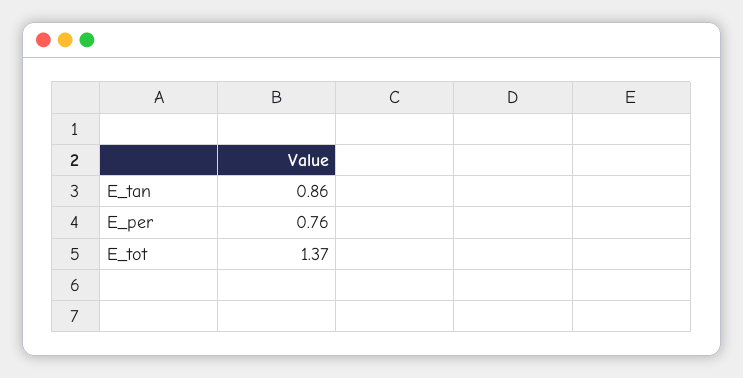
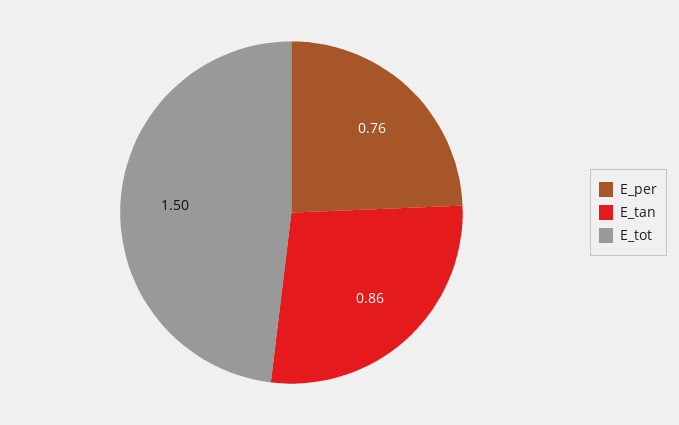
  {
    "E_tan": 0.86,
    "E_per": 0.76,
-   "E_tot": 1.37
+   "E_tot": 1.5
  }

